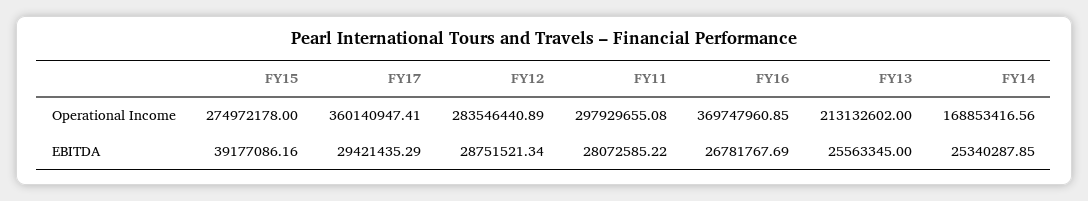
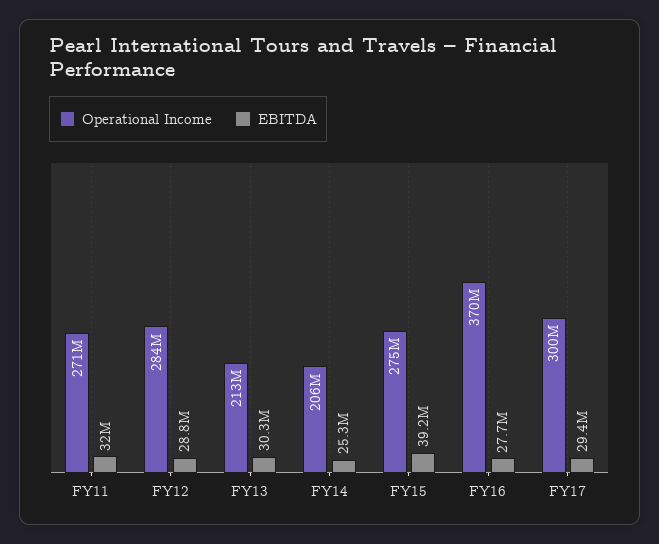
  {
    "Operational Income": {
      "FY15": 274972178,
-     "FY17": 360140947.41,
+     "FY17": 300000000,
      "FY12": 283546440.89,
-     "FY11": 297929655.08,
+     "FY11": 271000000,
      "FY16": 369747960.85,
      "FY13": 213132602,
-     "FY14": 168853416.56
+     "FY14": 206000000
    },
    "EBITDA": {
      "FY15": 39177086.16,
      "FY17": 29421435.29,
      "FY12": 28751521.34,
-     "FY11": 28072585.22,
+     "FY11": 32000000,
-     "FY16": 26781767.69,
+     "FY16": 27700000,
-     "FY13": 25563345,
+     "FY13": 30300000,
      "FY14": 25340287.85
    }
  }

